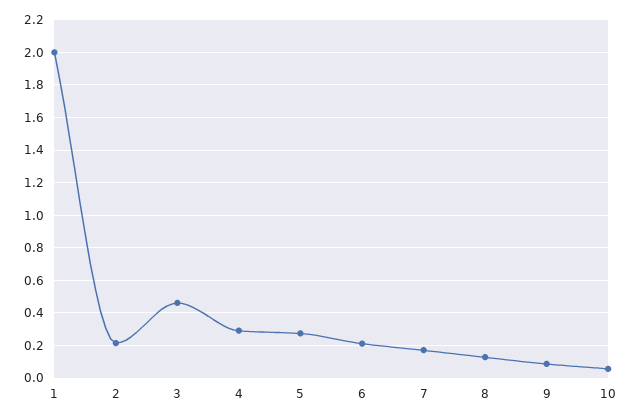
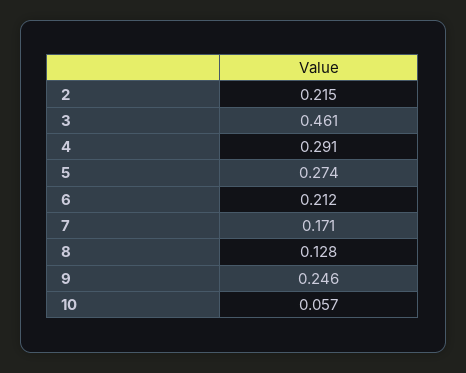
  {
-   "1": 2,
    "2": 0.215,
    "3": 0.461,
    "4": 0.291,
    "5": 0.274,
    "6": 0.212,
    "7": 0.171,
    "8": 0.128,
-   "9": 0.1,
+   "9": 0.246,
    "10": 0.057
  }

